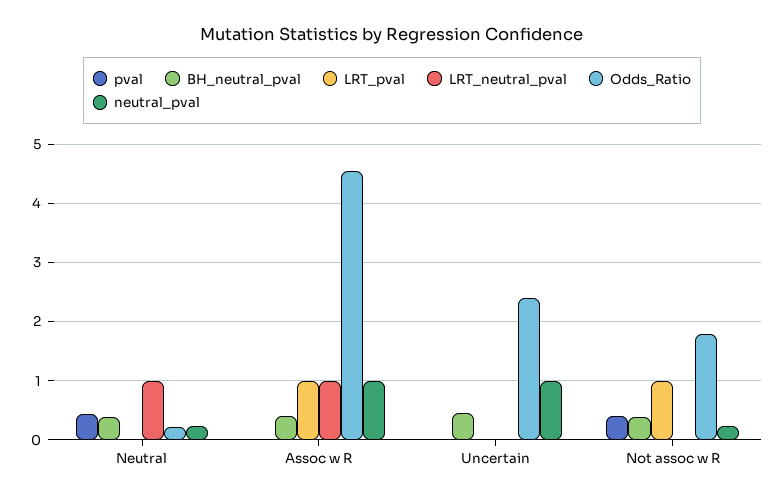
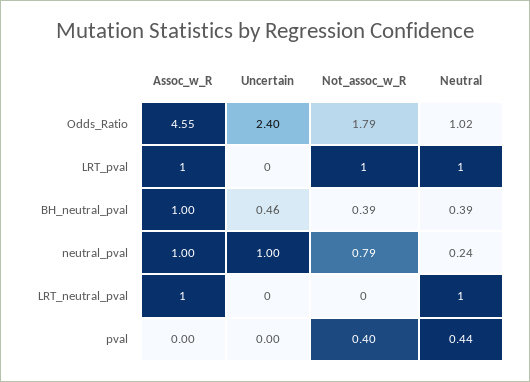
  {
    "pval": {
      "Neutral": 0.44,
      "Assoc w R": 0,
      "Uncertain": 0,
      "Not assoc w R": 0.4
    },
    "BH_neutral_pval": {
      "Neutral": 0.39,
-     "Assoc w R": 0.4,
+     "Assoc w R": 1,
      "Uncertain": 0.46,
      "Not assoc w R": 0.39
    },
    "LRT_pval": {
-     "Neutral": 0,
+     "Neutral": 1,
      "Assoc w R": 1,
      "Uncertain": 0,
      "Not assoc w R": 1
    },
    "LRT_neutral_pval": {
      "Neutral": 1,
      "Assoc w R": 1,
      "Uncertain": 0,
      "Not assoc w R": 0
    },
    "Odds_Ratio": {
-     "Neutral": 0.2,
+     "Neutral": 1.02,
      "Assoc w R": 4.55,
      "Uncertain": 2.4,
      "Not assoc w R": 1.79
    },
    "neutral_pval": {
      "Neutral": 0.24,
      "Assoc w R": 1,
      "Uncertain": 1,
-     "Not assoc w R": 0.2
+     "Not assoc w R": 0.79
    }
  }

